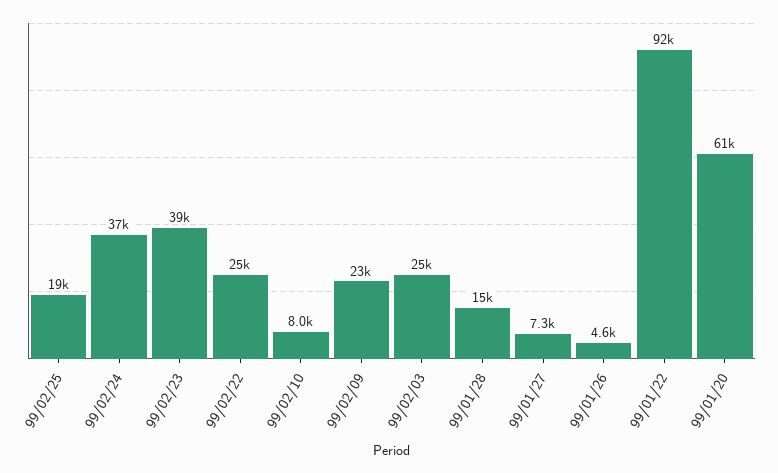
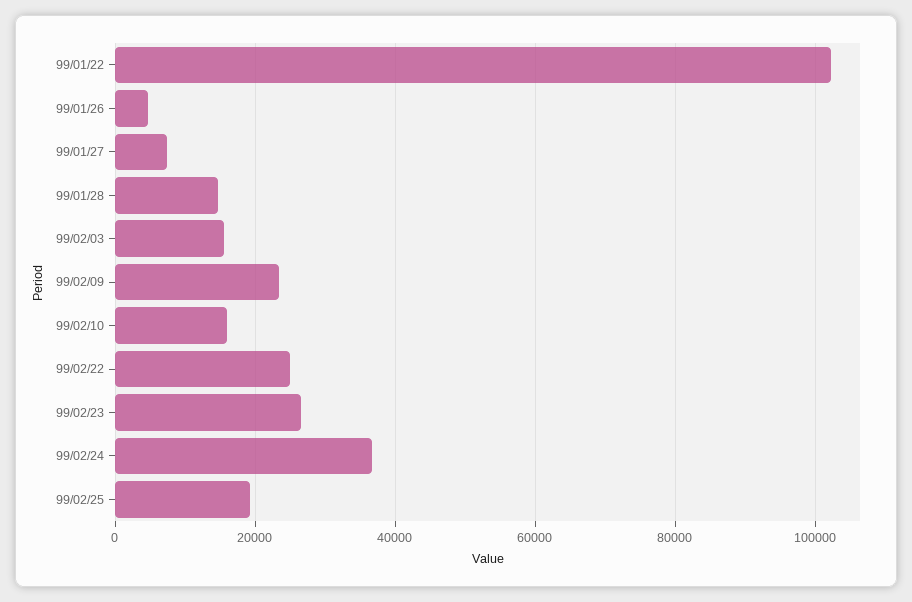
  {
    "99/02/25": 19000,
    "99/02/24": 37000,
-   "99/02/23": 39000,
+   "99/02/23": 26000,
    "99/02/22": 25000,
-   "99/02/10": 8000,
+   "99/02/10": 16000,
    "99/02/09": 23000,
-   "99/02/03": 25000,
+   "99/02/03": 16000,
    "99/01/28": 15000,
    "99/01/27": 7300,
    "99/01/26": 4600,
-   "99/01/22": 92000,
+   "99/01/22": 102000
-   "99/01/20": 61000
  }

